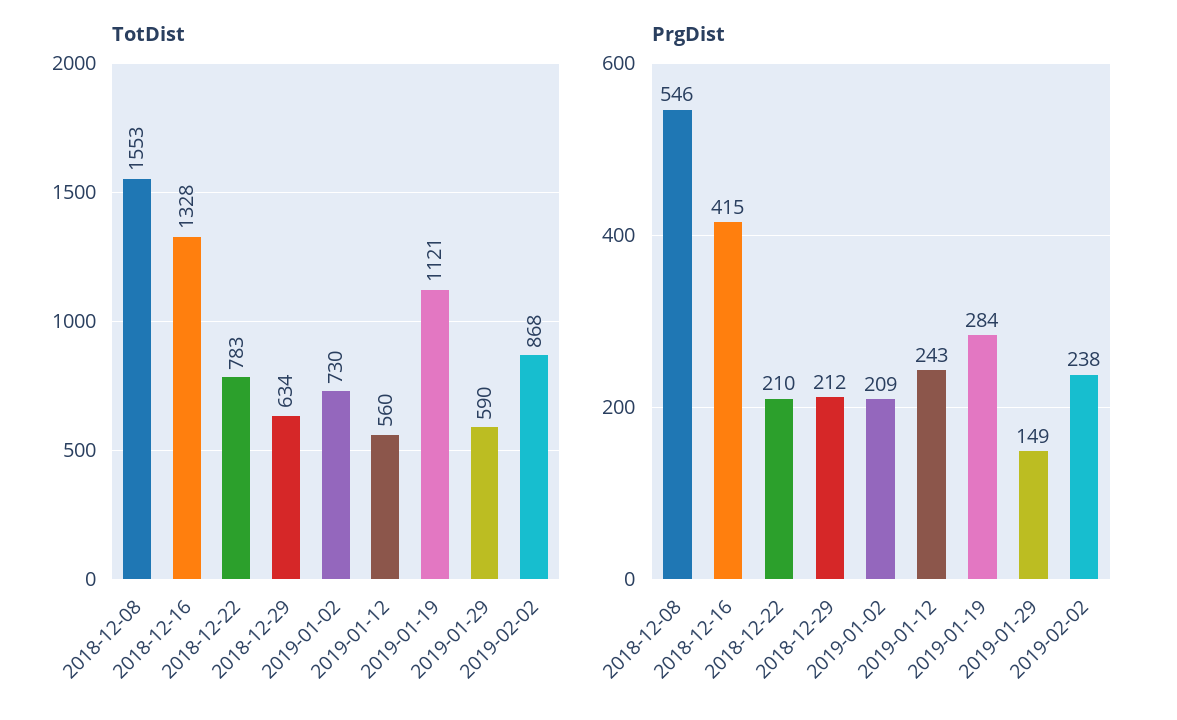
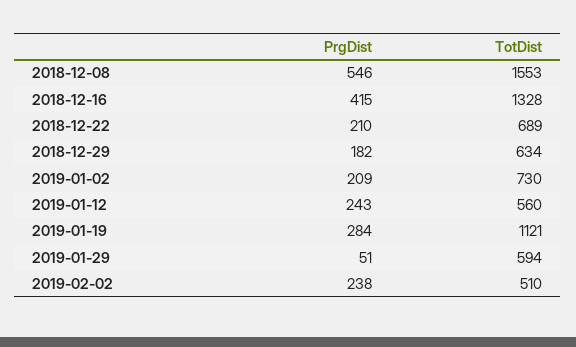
  {
    "TotDist": {
      "2018-12-08": 1553,
      "2018-12-16": 1328,
-     "2018-12-22": 783,
+     "2018-12-22": 689,
      "2018-12-29": 634,
      "2019-01-02": 730,
      "2019-01-12": 560,
      "2019-01-19": 1121,
-     "2019-01-29": 590,
+     "2019-01-29": 594,
-     "2019-02-02": 868
+     "2019-02-02": 510
    },
    "PrgDist": {
      "2018-12-08": 546,
      "2018-12-16": 415,
      "2018-12-22": 210,
-     "2018-12-29": 212,
+     "2018-12-29": 182,
      "2019-01-02": 209,
      "2019-01-12": 243,
      "2019-01-19": 284,
-     "2019-01-29": 149,
+     "2019-01-29": 51,
      "2019-02-02": 238
    }
  }

